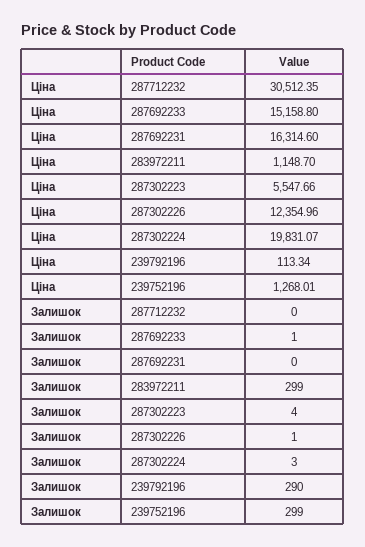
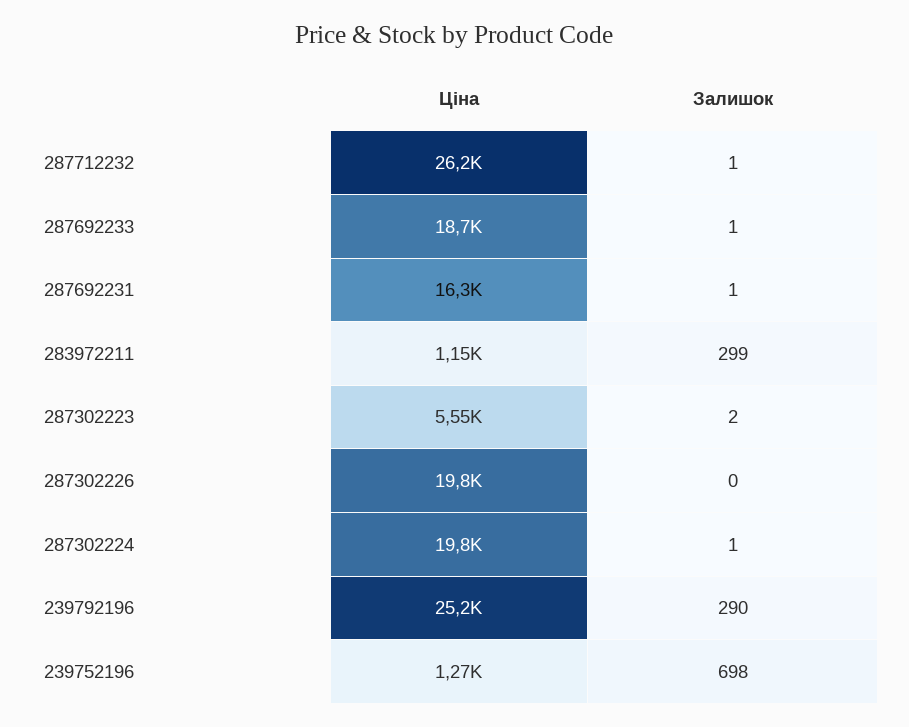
  {
    "Ціна": {
-     "287712232": 30512.35,
+     "287712232": 26200,
-     "287692233": 15158.8,
+     "287692233": 18700,
      "287692231": 16314.6,
      "283972211": 1148.7,
      "287302223": 5547.66,
-     "287302226": 12354.96,
+     "287302226": 19800,
      "287302224": 19831.07,
-     "239792196": 113.34,
+     "239792196": 25200,
      "239752196": 1268.01
    },
    "Залишок": {
-     "287712232": 0,
+     "287712232": 1,
      "287692233": 1,
-     "287692231": 0,
+     "287692231": 1,
      "283972211": 299,
-     "287302223": 4,
+     "287302223": 2,
-     "287302226": 1,
+     "287302226": 0,
-     "287302224": 3,
+     "287302224": 1,
      "239792196": 290,
-     "239752196": 299
+     "239752196": 698
    }
  }

